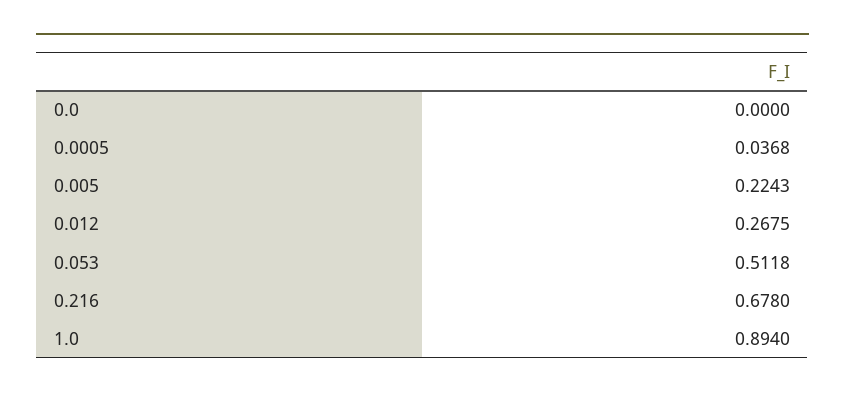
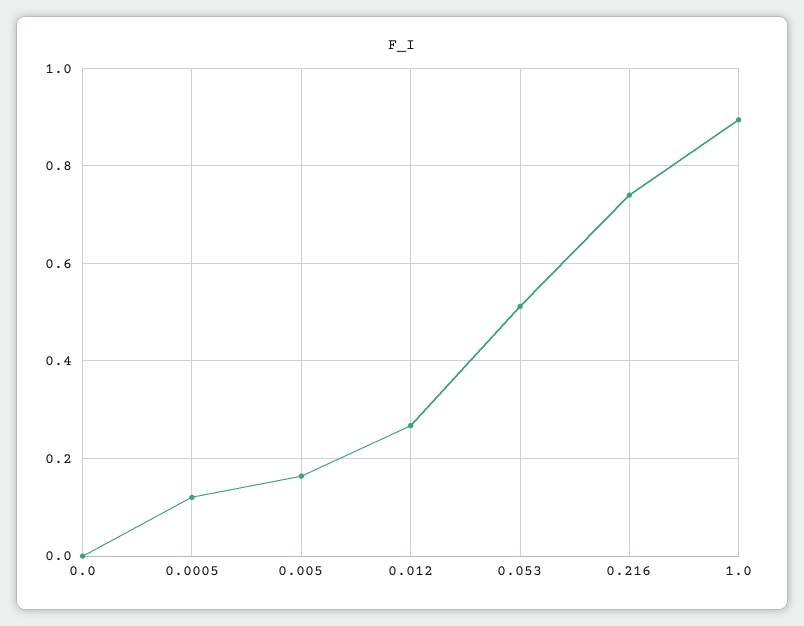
  {
    "0.0": 0,
-   "0.0005": 0.0368,
+   "0.0005": 0.12,
-   "0.005": 0.2243,
+   "0.005": 0.16,
    "0.012": 0.2675,
    "0.053": 0.5118,
-   "0.216": 0.678,
+   "0.216": 0.74,
    "1.0": 0.894
  }

